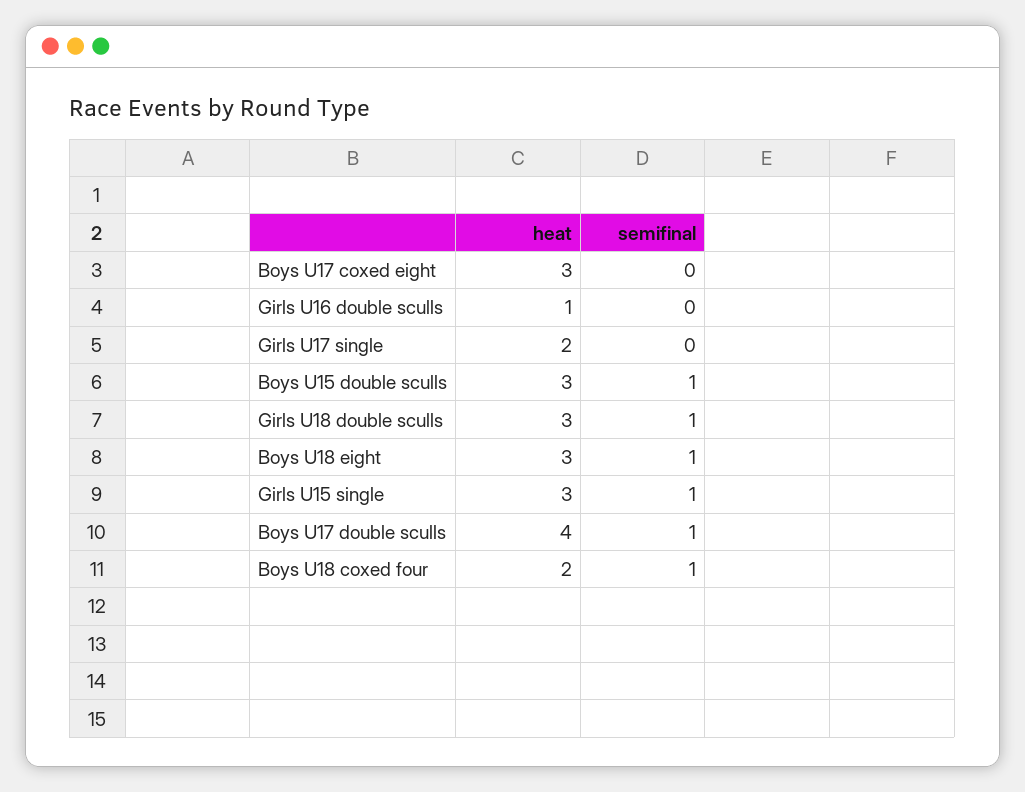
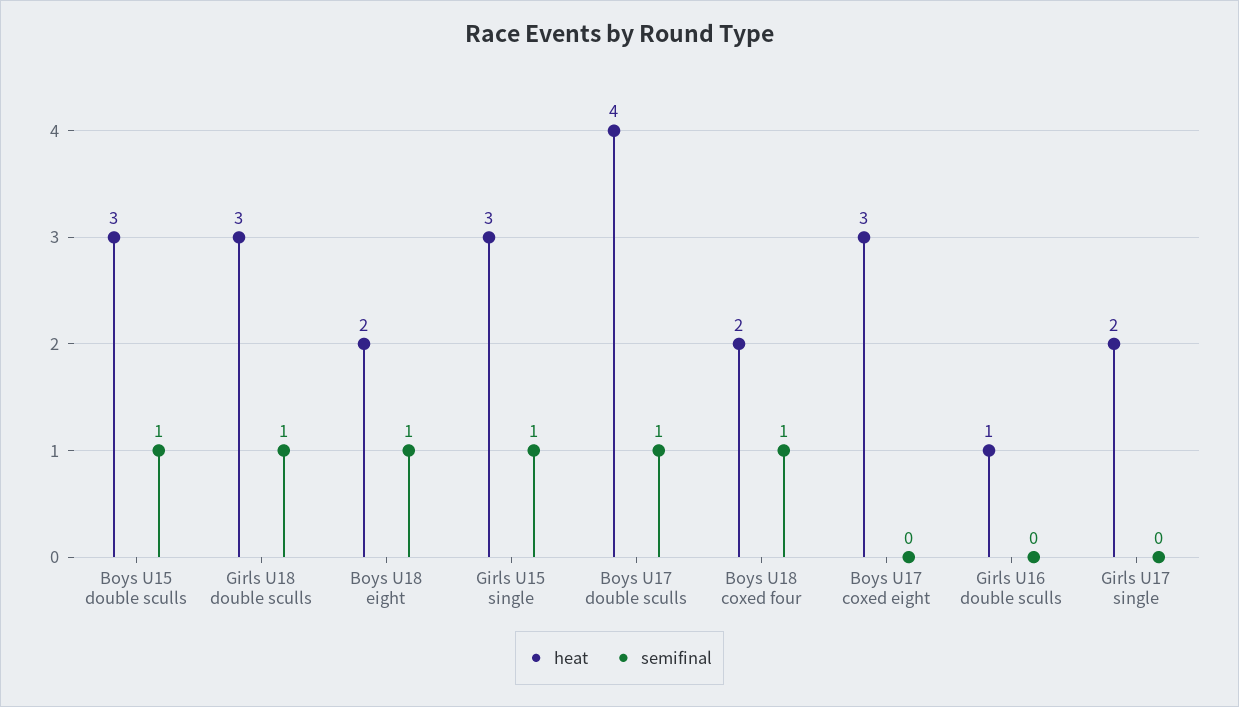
  {
    "heat": {
      "Boys U17 coxed eight": 3,
      "Girls U16 double sculls": 1,
      "Girls U17 single": 2,
      "Boys U15 double sculls": 3,
      "Girls U18 double sculls": 3,
-     "Boys U18 eight": 3,
+     "Boys U18 eight": 2,
      "Girls U15 single": 3,
      "Boys U17 double sculls": 4,
      "Boys U18 coxed four": 2
    },
    "semifinal": {
      "Boys U17 coxed eight": 0,
      "Girls U16 double sculls": 0,
      "Girls U17 single": 0,
      "Boys U15 double sculls": 1,
      "Girls U18 double sculls": 1,
      "Boys U18 eight": 1,
      "Girls U15 single": 1,
      "Boys U17 double sculls": 1,
      "Boys U18 coxed four": 1
    }
  }

